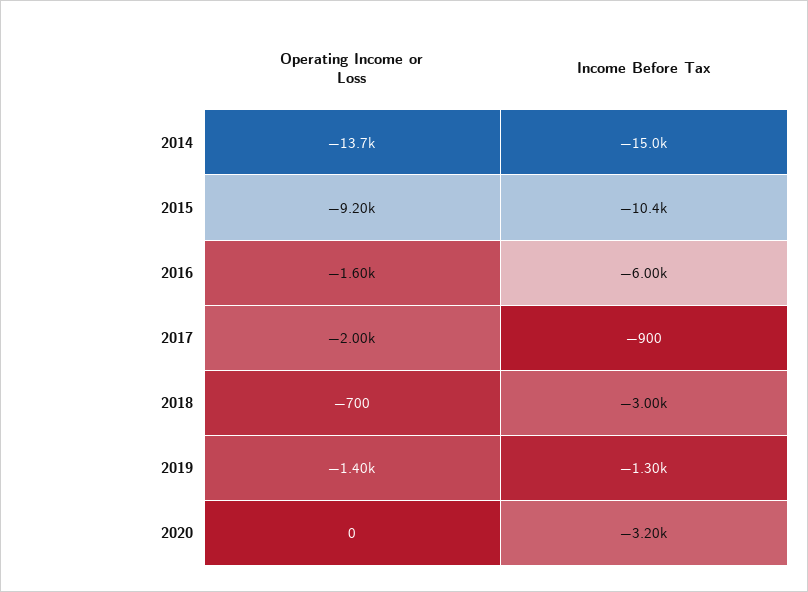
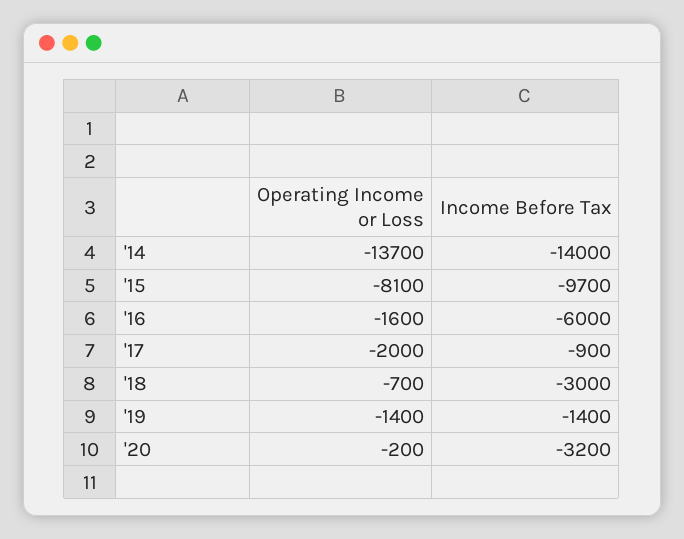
  {
    "Operating Income or Loss": {
      "2014": -13700,
-     "2015": -9200,
+     "2015": -8100,
      "2016": -1600,
      "2017": -2000,
      "2018": -700,
      "2019": -1400,
-     "2020": 0
+     "2020": -200
    },
    "Income Before Tax": {
-     "2014": -15000,
+     "2014": -14000,
-     "2015": -10400,
+     "2015": -9700,
      "2016": -6000,
      "2017": -900,
      "2018": -3000,
-     "2019": -1300,
+     "2019": -1400,
      "2020": -3200
    }
  }

